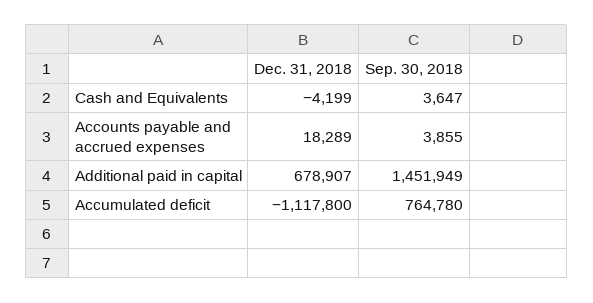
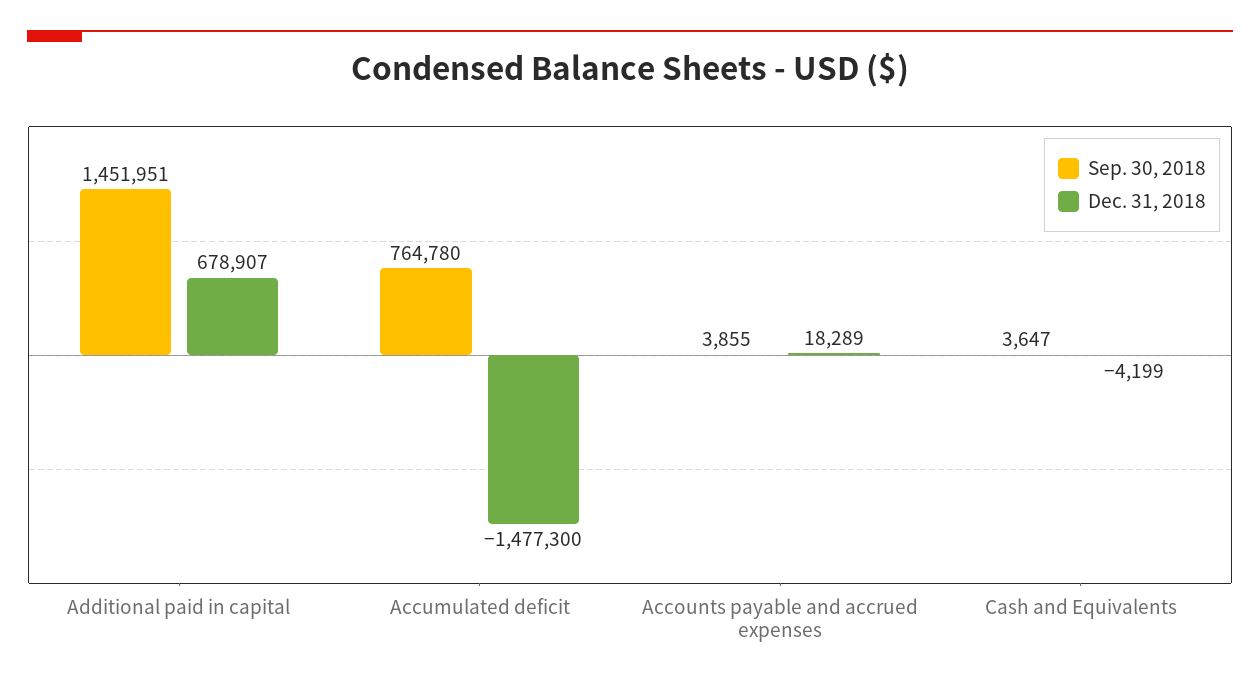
  {
    "Dec. 31, 2018": {
      "Cash and Equivalents": -4199,
      "Accounts payable and accrued expenses": 18289,
      "Additional paid in capital": 678907,
-     "Accumulated deficit": -1117800
+     "Accumulated deficit": -1477300
    },
    "Sep. 30, 2018": {
      "Cash and Equivalents": 3647,
      "Accounts payable and accrued expenses": 3855,
-     "Additional paid in capital": 1451949,
+     "Additional paid in capital": 1451951,
      "Accumulated deficit": 764780
    }
  }

